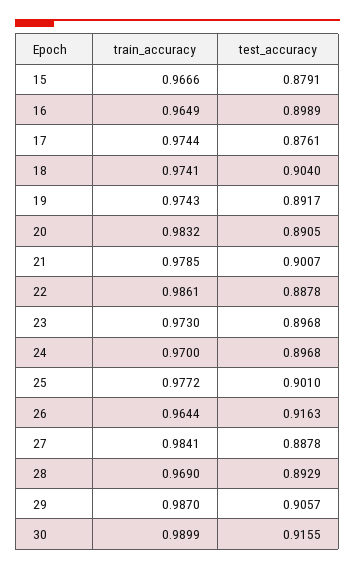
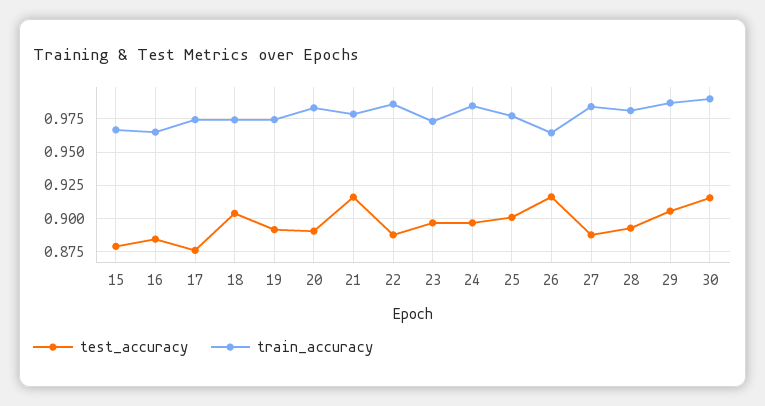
  {
    "train_accuracy": {
      "15": 0.9666,
      "16": 0.9649,
      "17": 0.9744,
      "18": 0.9741,
      "19": 0.9743,
      "20": 0.9832,
      "21": 0.9785,
      "22": 0.9861,
      "23": 0.973,
-     "24": 0.97,
+     "24": 0.985,
      "25": 0.9772,
      "26": 0.9644,
      "27": 0.9841,
-     "28": 0.969,
+     "28": 0.98,
      "29": 0.987,
      "30": 0.9899
    },
    "test_accuracy": {
      "15": 0.8791,
-     "16": 0.8989,
+     "16": 0.885,
      "17": 0.8761,
      "18": 0.904,
      "19": 0.8917,
      "20": 0.8905,
-     "21": 0.9007,
+     "21": 0.915,
      "22": 0.8878,
      "23": 0.8968,
      "24": 0.8968,
      "25": 0.901,
      "26": 0.9163,
      "27": 0.8878,
      "28": 0.8929,
      "29": 0.9057,
      "30": 0.9155
    }
  }

